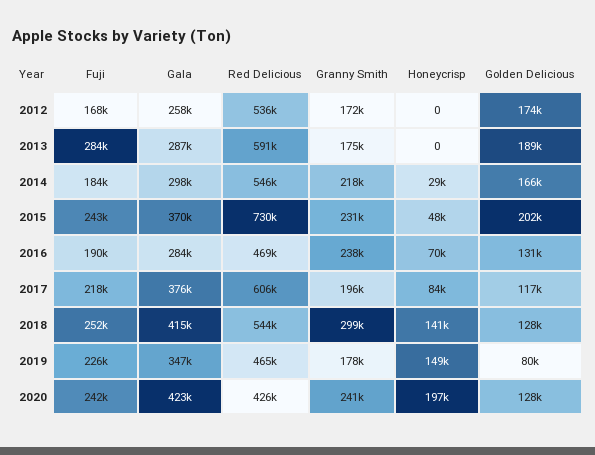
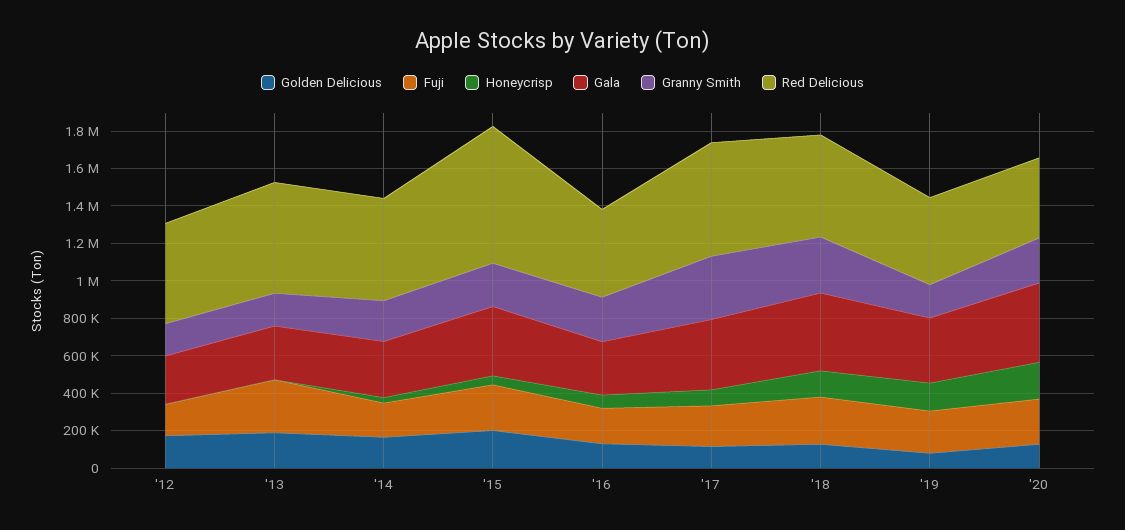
  {
    "Fuji": {
      "2012": 168000,
      "2013": 284000,
      "2014": 184000,
      "2015": 243000,
      "2016": 190000,
      "2017": 218000,
      "2018": 252000,
      "2019": 226000,
      "2020": 242000
    },
    "Gala": {
      "2012": 258000,
      "2013": 287000,
      "2014": 298000,
      "2015": 370000,
      "2016": 284000,
      "2017": 376000,
      "2018": 415000,
      "2019": 347000,
      "2020": 423000
    },
    "Red Delicious": {
      "2012": 536000,
      "2013": 591000,
      "2014": 546000,
      "2015": 730000,
      "2016": 469000,
      "2017": 606000,
      "2018": 544000,
      "2019": 465000,
      "2020": 426000
    },
    "Granny Smith": {
      "2012": 172000,
      "2013": 175000,
      "2014": 218000,
      "2015": 231000,
      "2016": 238000,
-     "2017": 196000,
+     "2017": 350000,
      "2018": 299000,
      "2019": 178000,
      "2020": 241000
    },
    "Honeycrisp": {
      "2012": 0,
      "2013": 0,
      "2014": 29000,
      "2015": 48000,
      "2016": 70000,
      "2017": 84000,
      "2018": 141000,
      "2019": 149000,
      "2020": 197000
    },
    "Golden Delicious": {
      "2012": 174000,
      "2013": 189000,
      "2014": 166000,
      "2015": 202000,
      "2016": 131000,
      "2017": 117000,
      "2018": 128000,
      "2019": 80000,
      "2020": 128000
    }
  }

